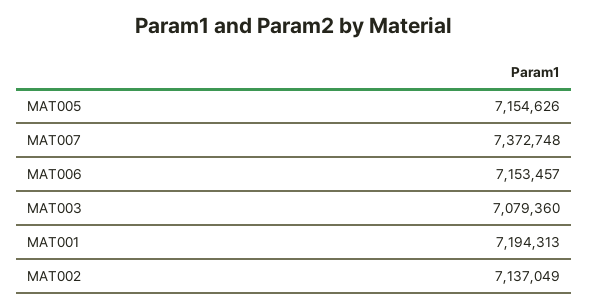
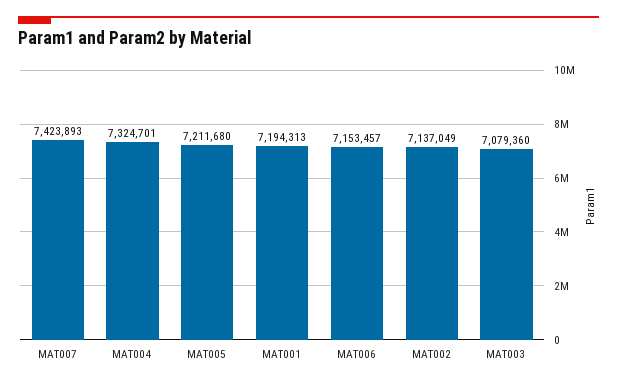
  {
-   "MAT005": 7154626,
+   "MAT005": 7211680,
-   "MAT007": 7372748,
+   "MAT007": 7423893,
    "MAT006": 7153457,
    "MAT003": 7079360,
    "MAT001": 7194313,
-   "MAT002": 7137049
+   "MAT002": 7137049,
+   "MAT004": 7324701
  }

